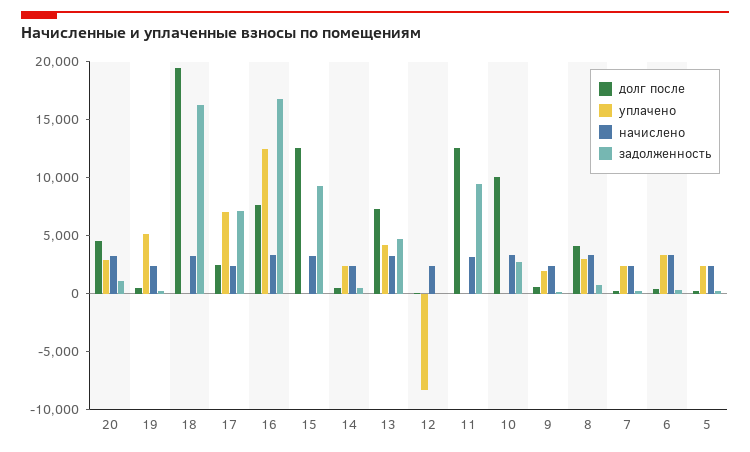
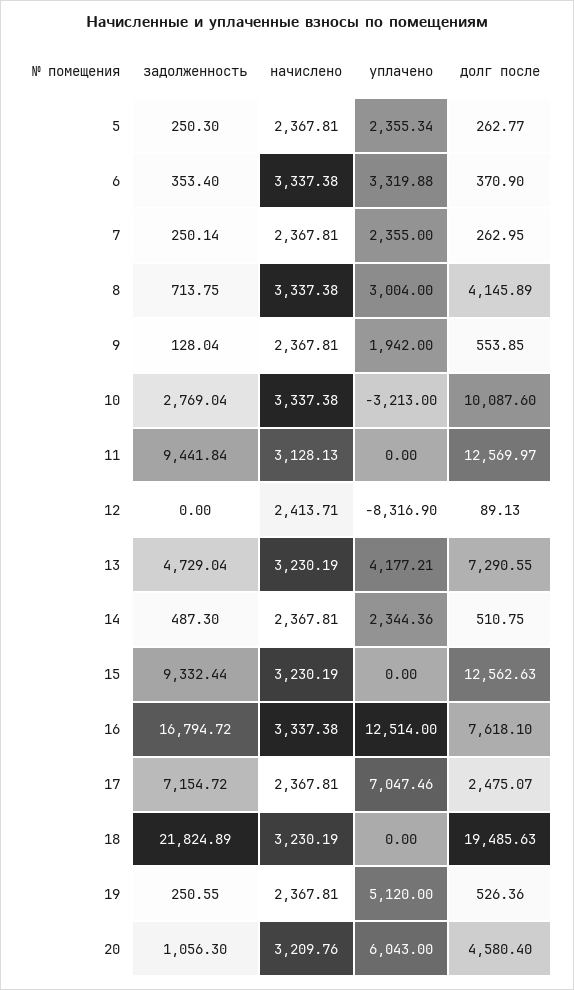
  {
    "долг после": {
      "20": 4580.4,
      "19": 526.36,
      "18": 19485.63,
      "17": 2475.07,
      "16": 7618.1,
      "15": 12562.63,
      "14": 510.75,
      "13": 7290.55,
      "12": 89.13,
      "11": 12569.97,
      "10": 10087.6,
      "9": 553.85,
      "8": 4145.89,
      "7": 262.95,
      "6": 370.9,
      "5": 262.77
    },
    "уплачено": {
-     "20": 3000,
+     "20": 6043,
      "19": 5120,
      "18": 0,
      "17": 7047.46,
      "16": 12514,
      "15": 0,
      "14": 2344.36,
      "13": 4177.21,
      "12": -8316.9,
      "11": 0,
-     "10": 0,
+     "10": -3213,
      "9": 1942,
      "8": 3004,
      "7": 2355,
      "6": 3319.88,
      "5": 2355.34
    },
    "начислено": {
      "20": 3209.76,
      "19": 2367.81,
      "18": 3230.19,
      "17": 2367.81,
      "16": 3337.38,
      "15": 3230.19,
      "14": 2367.81,
      "13": 3230.19,
      "12": 2413.71,
      "11": 3128.13,
      "10": 3337.38,
      "9": 2367.81,
      "8": 3337.38,
      "7": 2367.81,
      "6": 3337.38,
      "5": 2367.81
    },
    "задолженность": {
      "20": 1056.3,
      "19": 250.55,
-     "18": 16000,
+     "18": 21824.89,
      "17": 7154.72,
      "16": 16794.72,
      "15": 9332.44,
      "14": 487.3,
      "13": 4729.04,
      "12": 0,
      "11": 9441.84,
      "10": 2769.04,
      "9": 128.04,
      "8": 713.75,
      "7": 250.14,
      "6": 353.4,
      "5": 250.3
    }
  }

